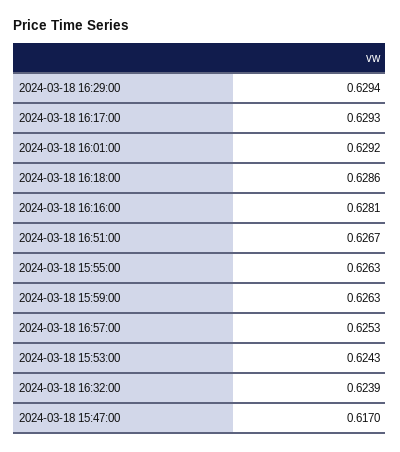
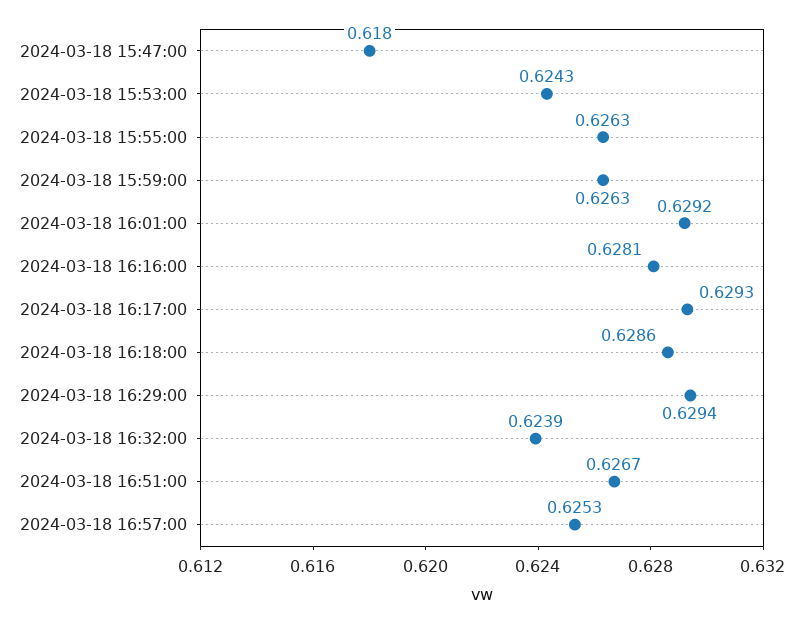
  {
    "2024-03-18 16:29:00": 0.6294,
    "2024-03-18 16:17:00": 0.6293,
    "2024-03-18 16:01:00": 0.6292,
    "2024-03-18 16:18:00": 0.6286,
    "2024-03-18 16:16:00": 0.6281,
    "2024-03-18 16:51:00": 0.6267,
    "2024-03-18 15:55:00": 0.6263,
    "2024-03-18 15:59:00": 0.6263,
    "2024-03-18 16:57:00": 0.6253,
    "2024-03-18 15:53:00": 0.6243,
    "2024-03-18 16:32:00": 0.6239,
-   "2024-03-18 15:47:00": 0.617
+   "2024-03-18 15:47:00": 0.618
  }

